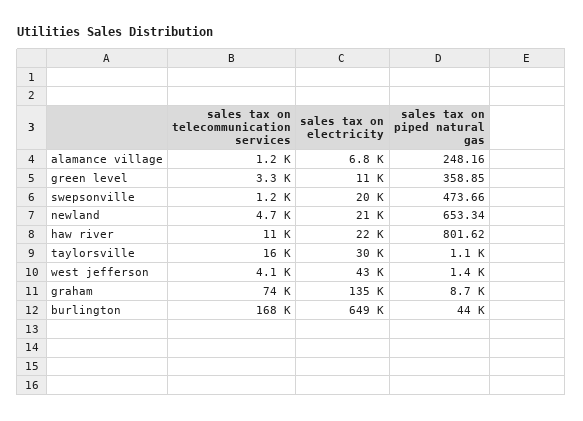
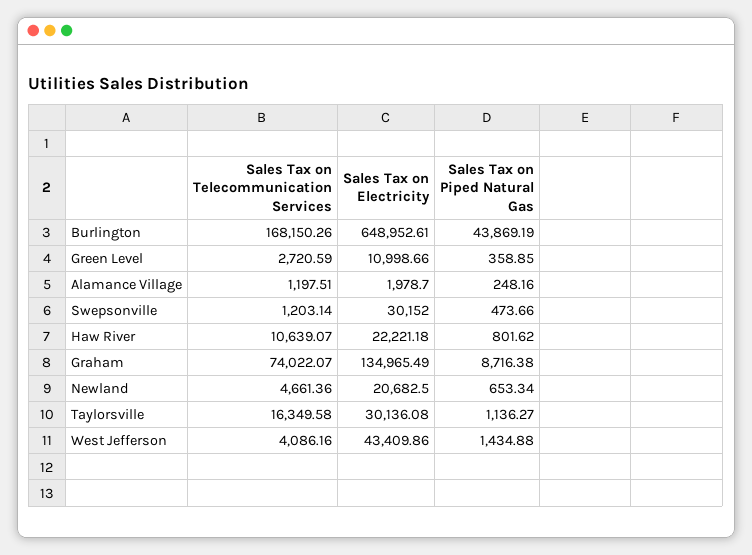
  {
    "sales tax on telecommunication services": {
      "alamance village": 1197.51,
-     "green level": 3300,
+     "green level": 2720.59,
      "swepsonville": 1203.14,
      "newland": 4661.36,
      "haw river": 10639.07,
      "taylorsville": 16349.58,
      "west jefferson": 4086.16,
      "graham": 74022.07,
      "burlington": 168150.26
    },
    "sales tax on electricity": {
-     "alamance village": 6800,
+     "alamance village": 1978.7,
      "green level": 10998.66,
-     "swepsonville": 20000,
+     "swepsonville": 30152,
      "newland": 20682.5,
      "haw river": 22221.18,
      "taylorsville": 30136.08,
      "west jefferson": 43409.86,
      "graham": 134965.49,
      "burlington": 648952.61
    },
    "sales tax on piped natural gas": {
      "alamance village": 248.16,
      "green level": 358.85,
      "swepsonville": 473.66,
      "newland": 653.34,
      "haw river": 801.62,
      "taylorsville": 1136.27,
      "west jefferson": 1434.88,
      "graham": 8716.38,
      "burlington": 43869.19
    }
  }

